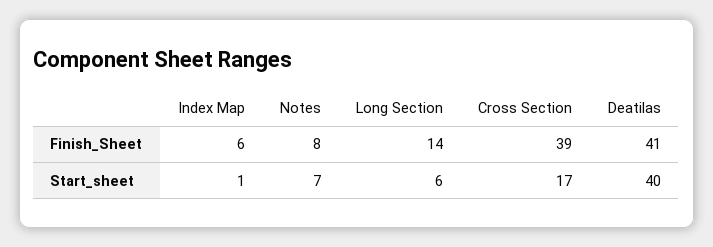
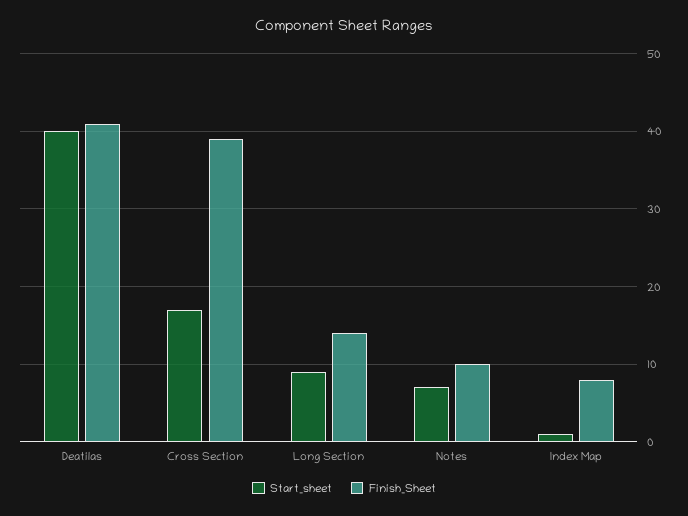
  {
    "Finish_Sheet": {
-     "Index Map": 6,
+     "Index Map": 8,
-     "Notes": 8,
+     "Notes": 10,
      "Long Section": 14,
      "Cross Section": 39,
      "Deatilas": 41
    },
    "Start_sheet": {
      "Index Map": 1,
      "Notes": 7,
-     "Long Section": 6,
+     "Long Section": 9,
      "Cross Section": 17,
      "Deatilas": 40
    }
  }

